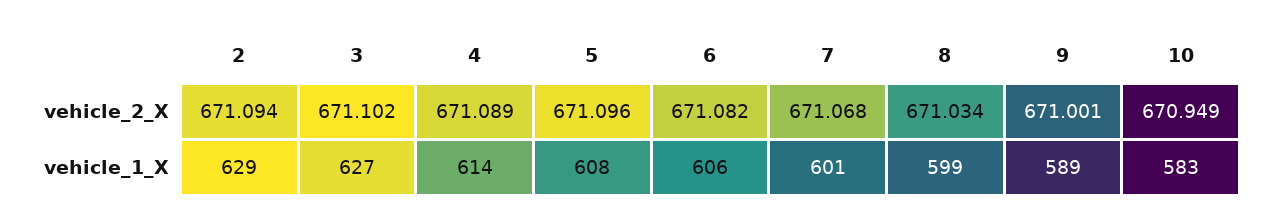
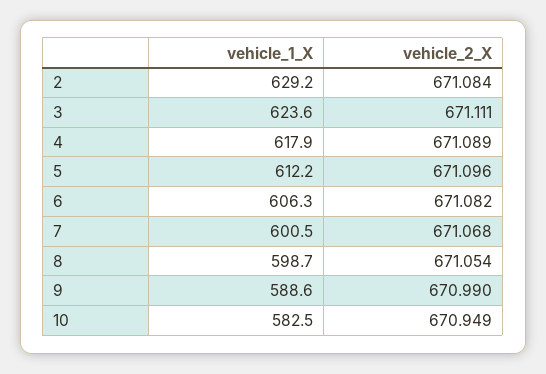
  {
    "2": {
-     "vehicle_2_X": 671.094,
+     "vehicle_2_X": 671.084,
      "vehicle_1_X": 629.2
    },
    "3": {
-     "vehicle_2_X": 671.102,
+     "vehicle_2_X": 671.111,
-     "vehicle_1_X": 627
+     "vehicle_1_X": 623.6
    },
    "4": {
      "vehicle_2_X": 671.089,
-     "vehicle_1_X": 614
+     "vehicle_1_X": 617.9
    },
    "5": {
      "vehicle_2_X": 671.096,
-     "vehicle_1_X": 608
+     "vehicle_1_X": 612.2
    },
    "6": {
      "vehicle_2_X": 671.082,
      "vehicle_1_X": 606.3
    },
    "7": {
      "vehicle_2_X": 671.068,
      "vehicle_1_X": 600.5
    },
    "8": {
-     "vehicle_2_X": 671.034,
+     "vehicle_2_X": 671.054,
      "vehicle_1_X": 598.7
    },
    "9": {
-     "vehicle_2_X": 671.001,
+     "vehicle_2_X": 670.99,
      "vehicle_1_X": 588.6
    },
    "10": {
      "vehicle_2_X": 670.949,
      "vehicle_1_X": 582.5
    }
  }

